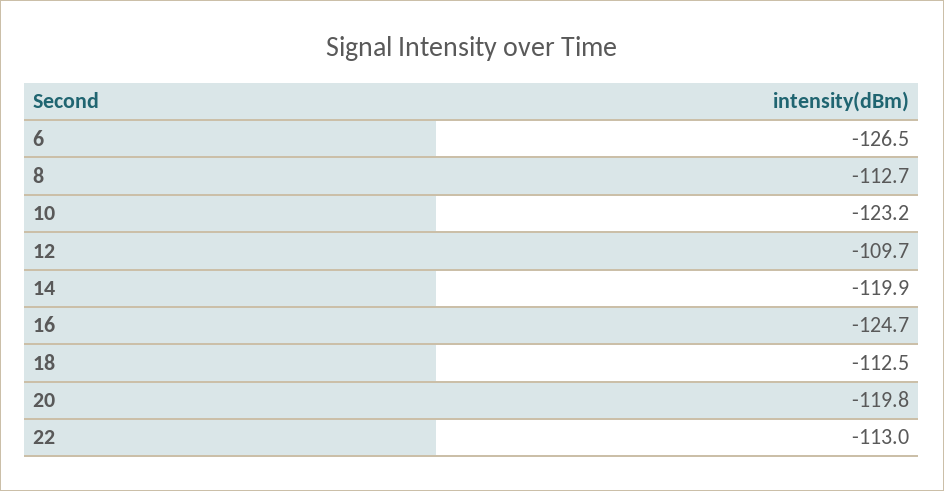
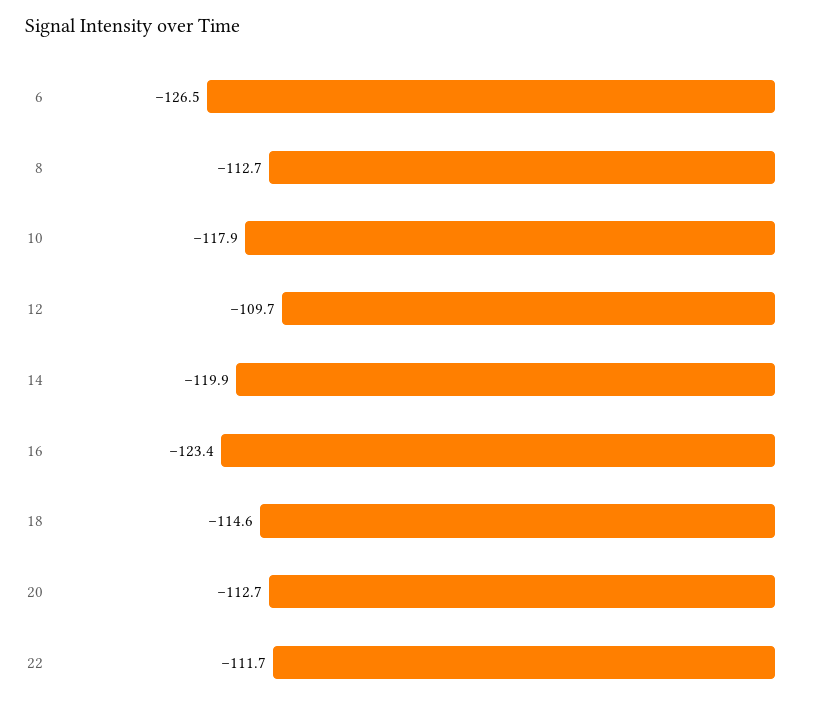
  {
    "6": -126.5,
    "8": -112.7,
-   "10": -123.2,
+   "10": -117.9,
    "12": -109.7,
    "14": -119.9,
-   "16": -124.7,
+   "16": -123.4,
-   "18": -112.5,
+   "18": -114.6,
-   "20": -119.8,
+   "20": -112.7,
-   "22": -113
+   "22": -111.7
  }

